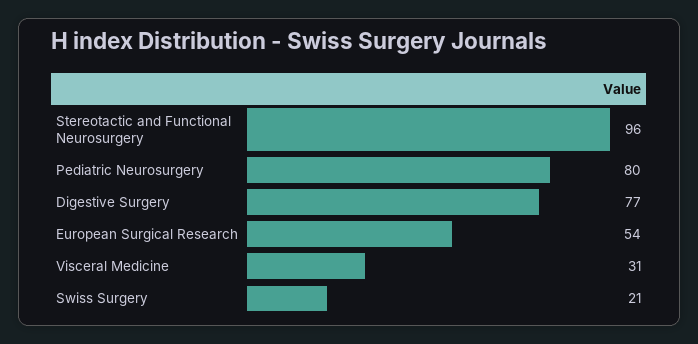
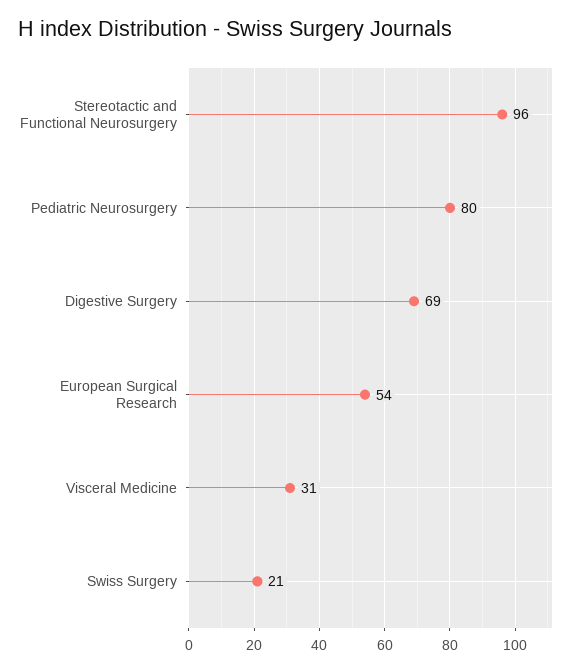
  {
    "Stereotactic and Functional Neurosurgery": 96,
    "Pediatric Neurosurgery": 80,
-   "Digestive Surgery": 77,
+   "Digestive Surgery": 69,
    "European Surgical Research": 54,
    "Visceral Medicine": 31,
    "Swiss Surgery": 21
  }

